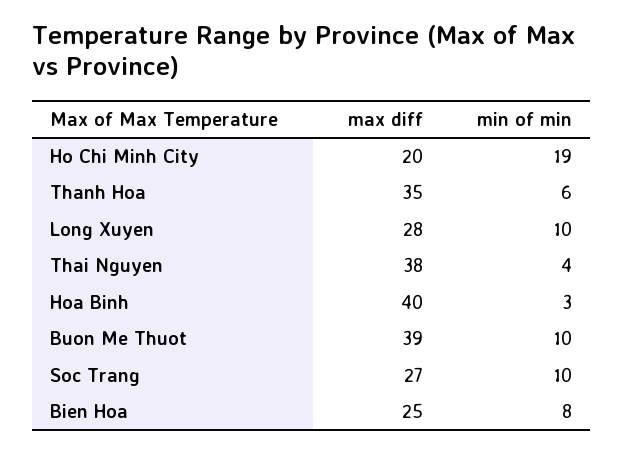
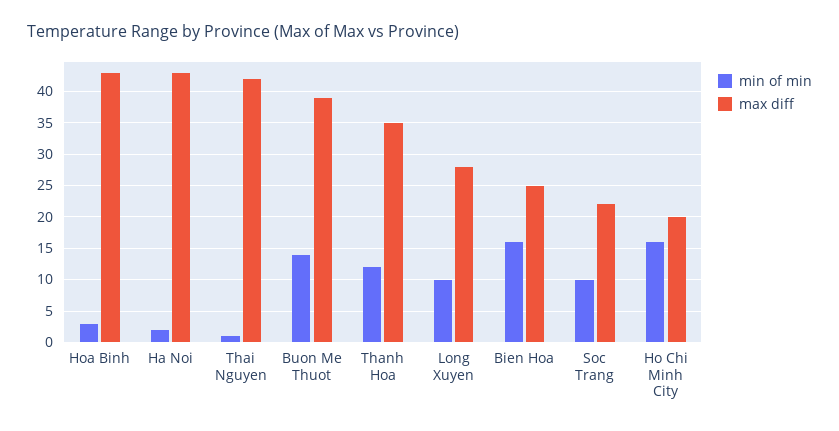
  {
    "max diff": {
      "Ho Chi Minh City": 20,
      "Thanh Hoa": 35,
      "Long Xuyen": 28,
-     "Thai Nguyen": 38,
+     "Thai Nguyen": 42,
-     "Hoa Binh": 40,
+     "Hoa Binh": 43,
      "Buon Me Thuot": 39,
-     "Soc Trang": 27,
+     "Soc Trang": 22,
-     "Bien Hoa": 25
+     "Bien Hoa": 25,
+     "Ha Noi": 43
    },
    "min of min": {
-     "Ho Chi Minh City": 19,
+     "Ho Chi Minh City": 16,
-     "Thanh Hoa": 6,
+     "Thanh Hoa": 12,
      "Long Xuyen": 10,
-     "Thai Nguyen": 4,
+     "Thai Nguyen": 1,
      "Hoa Binh": 3,
-     "Buon Me Thuot": 10,
+     "Buon Me Thuot": 14,
      "Soc Trang": 10,
-     "Bien Hoa": 8
+     "Bien Hoa": 16,
+     "Ha Noi": 2
    }
  }

